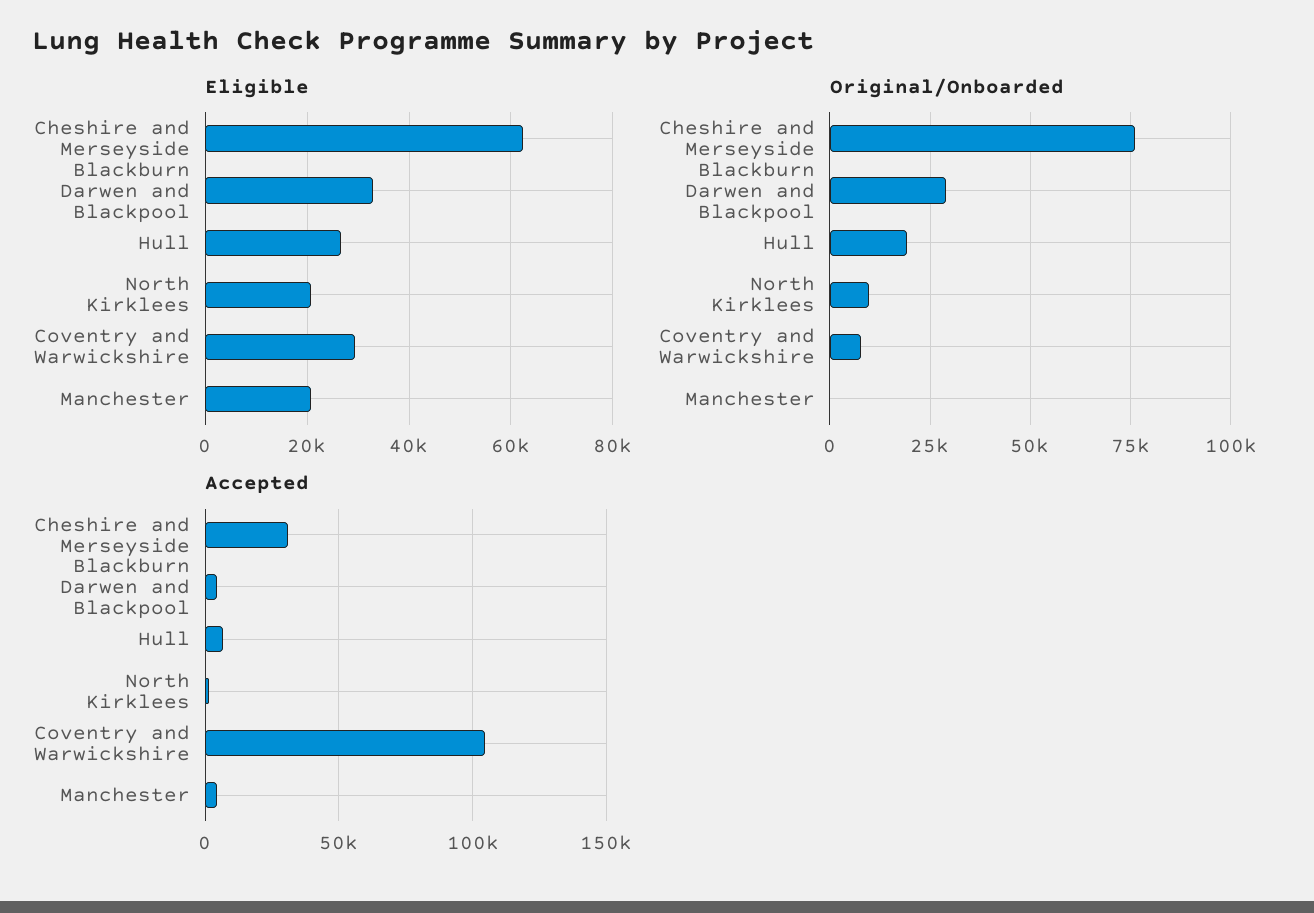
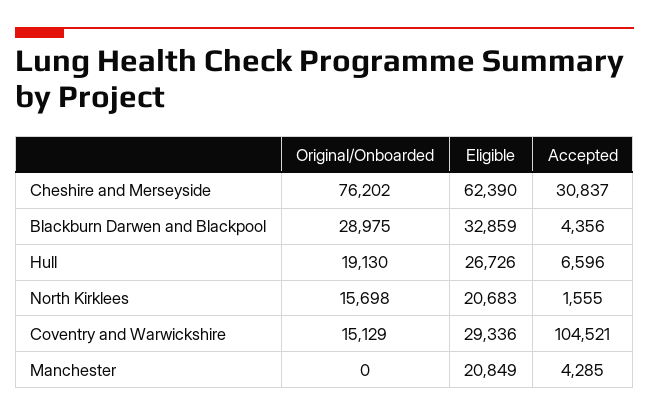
  {
    "Eligible": {
      "Cheshire and Merseyside": 62390,
      "Blackburn Darwen and Blackpool": 32859,
      "Hull": 26726,
      "North Kirklees": 20683,
      "Coventry and Warwickshire": 29336,
      "Manchester": 20849
    },
    "Original/Onboarded": {
      "Cheshire and Merseyside": 76202,
      "Blackburn Darwen and Blackpool": 28975,
      "Hull": 19130,
-     "North Kirklees": 10000,
+     "North Kirklees": 15698,
-     "Coventry and Warwickshire": 7500,
+     "Coventry and Warwickshire": 15129,
      "Manchester": 0
    },
    "Accepted": {
      "Cheshire and Merseyside": 30837,
      "Blackburn Darwen and Blackpool": 4356,
      "Hull": 6596,
      "North Kirklees": 1555,
      "Coventry and Warwickshire": 104521,
      "Manchester": 4285
    }
  }

